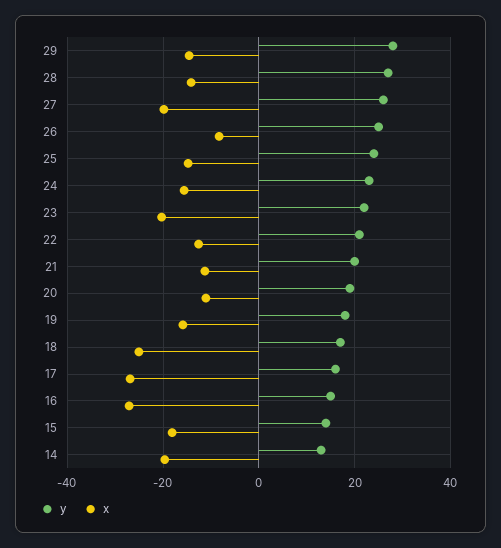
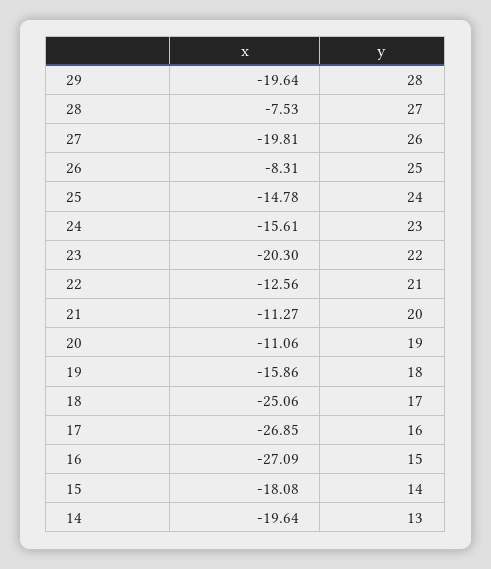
  {
    "y": {
      "29": 28,
      "28": 27,
      "27": 26,
      "26": 25,
      "25": 24,
      "24": 23,
      "23": 22,
      "22": 21,
      "21": 20,
      "20": 19,
      "19": 18,
      "18": 17,
      "17": 16,
      "16": 15,
      "15": 14,
      "14": 13
    },
    "x": {
-     "29": -14,
+     "29": -19.64,
-     "28": -14,
+     "28": -7.53,
      "27": -19.81,
      "26": -8.31,
      "25": -14.78,
      "24": -15.61,
      "23": -20.3,
      "22": -12.56,
      "21": -11.27,
      "20": -11.06,
      "19": -15.86,
      "18": -25.06,
      "17": -26.85,
      "16": -27.09,
      "15": -18.08,
      "14": -19.64
    }
  }

